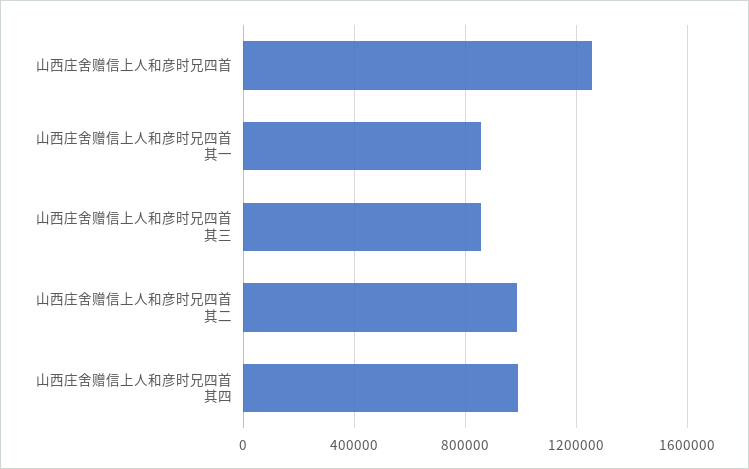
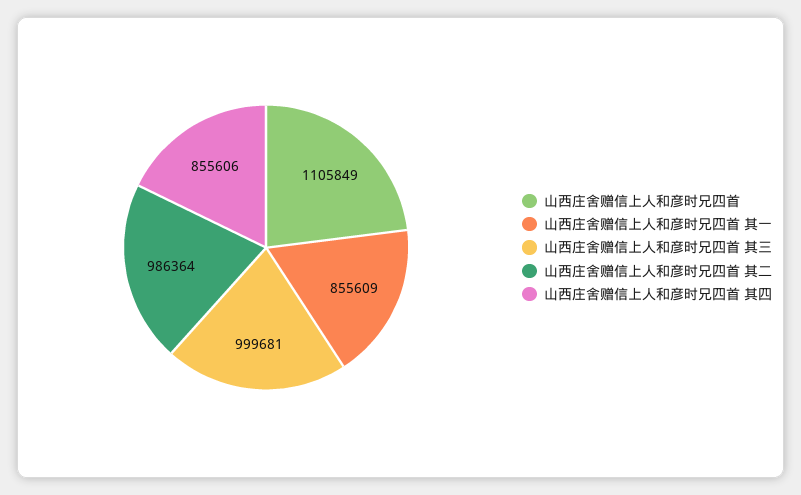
  {
-   "山西庄舍赠信上人和彦时兄四首": 1250000,
+   "山西庄舍赠信上人和彦时兄四首": 1105849,
    "山西庄舍赠信上人和彦时兄四首 其一": 855609,
-   "山西庄舍赠信上人和彦时兄四首 其三": 850000,
+   "山西庄舍赠信上人和彦时兄四首 其三": 999681,
    "山西庄舍赠信上人和彦时兄四首 其二": 986364,
-   "山西庄舍赠信上人和彦时兄四首 其四": 1000000
+   "山西庄舍赠信上人和彦时兄四首 其四": 855606
  }

